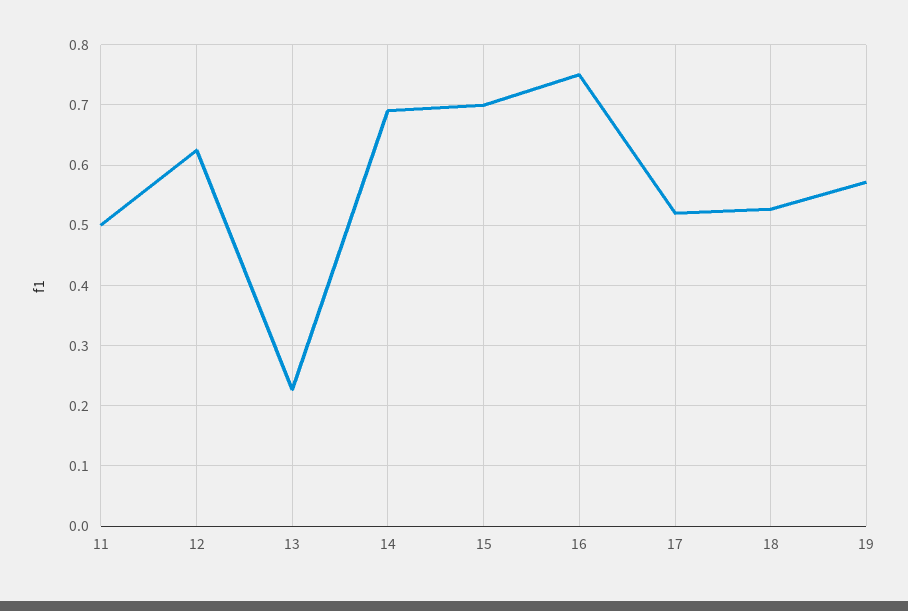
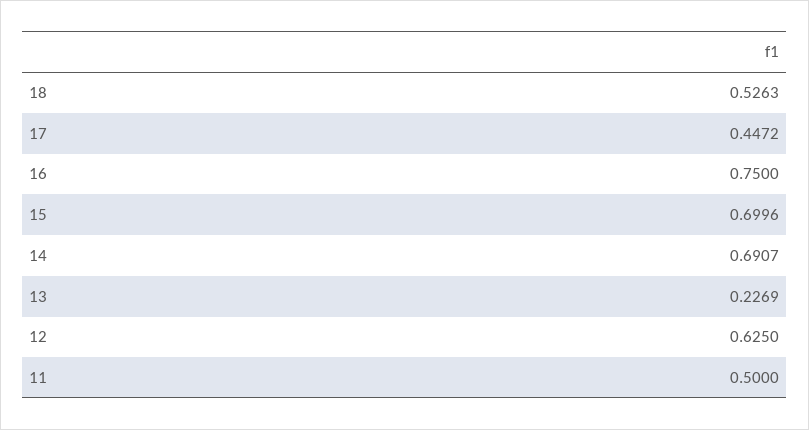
  {
    "11": 0.5,
    "12": 0.625,
    "13": 0.2269,
    "14": 0.6907,
    "15": 0.6996,
    "16": 0.75,
-   "17": 0.52,
+   "17": 0.4472,
-   "18": 0.5263,
+   "18": 0.5263
-   "19": 0.57
  }

